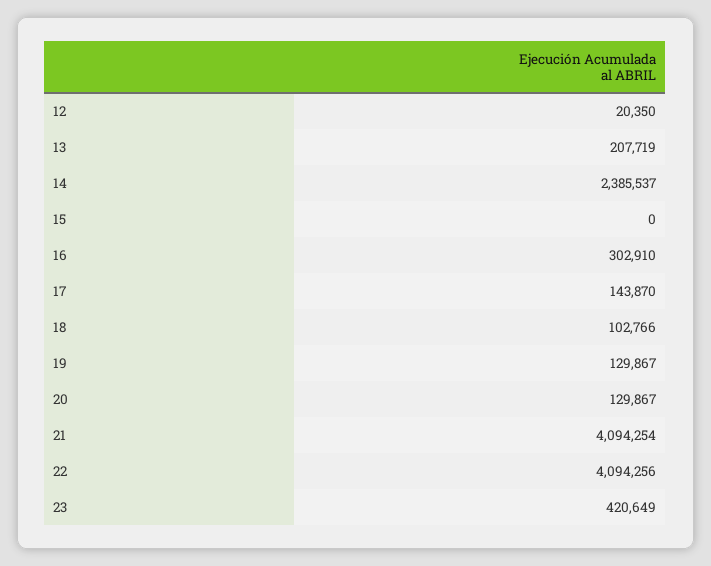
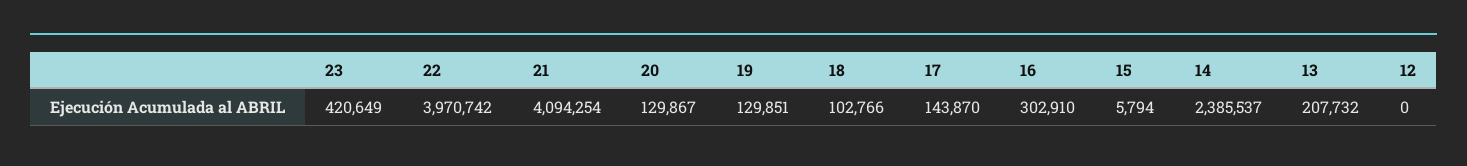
  {
-   "12": 20350,
+   "12": 0,
-   "13": 207719,
+   "13": 207732,
    "14": 2385537,
-   "15": 0,
+   "15": 5794,
    "16": 302910,
    "17": 143870,
    "18": 102766,
-   "19": 129867,
+   "19": 129851,
    "20": 129867,
    "21": 4094254,
-   "22": 4094256,
+   "22": 3970742,
    "23": 420649
  }

